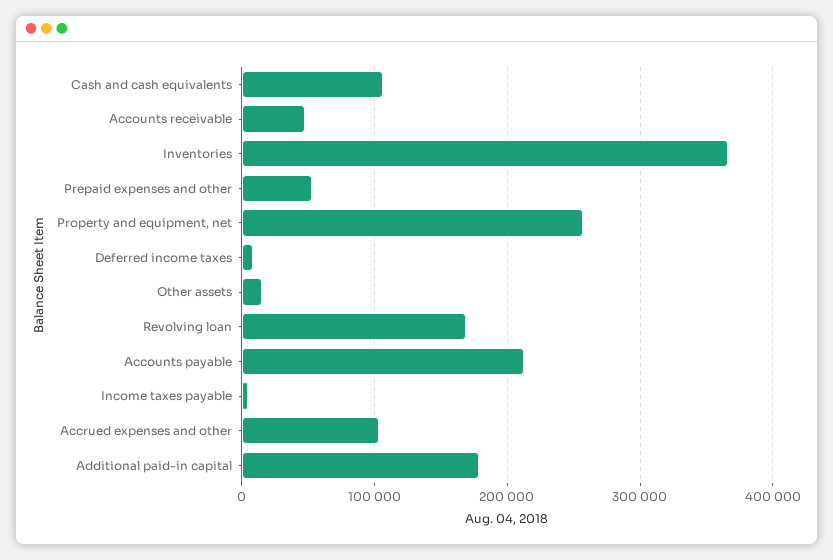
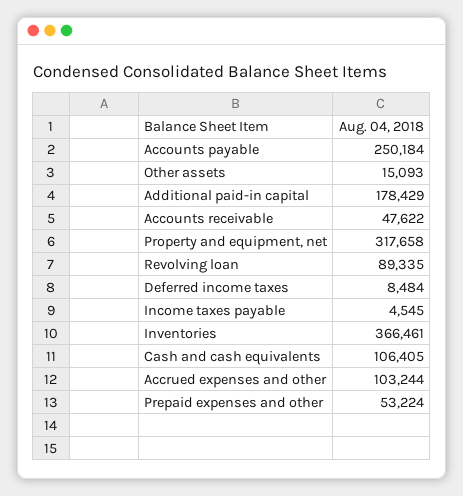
  {
    "Cash and cash equivalents": 106405,
    "Accounts receivable": 47622,
    "Inventories": 366461,
    "Prepaid expenses and other": 53224,
-   "Property and equipment, net": 260000,
+   "Property and equipment, net": 317658,
    "Deferred income taxes": 8484,
    "Other assets": 15093,
-   "Revolving loan": 170000,
+   "Revolving loan": 89335,
-   "Accounts payable": 210000,
+   "Accounts payable": 250184,
    "Income taxes payable": 4545,
    "Accrued expenses and other": 103244,
    "Additional paid-in capital": 178429
  }

